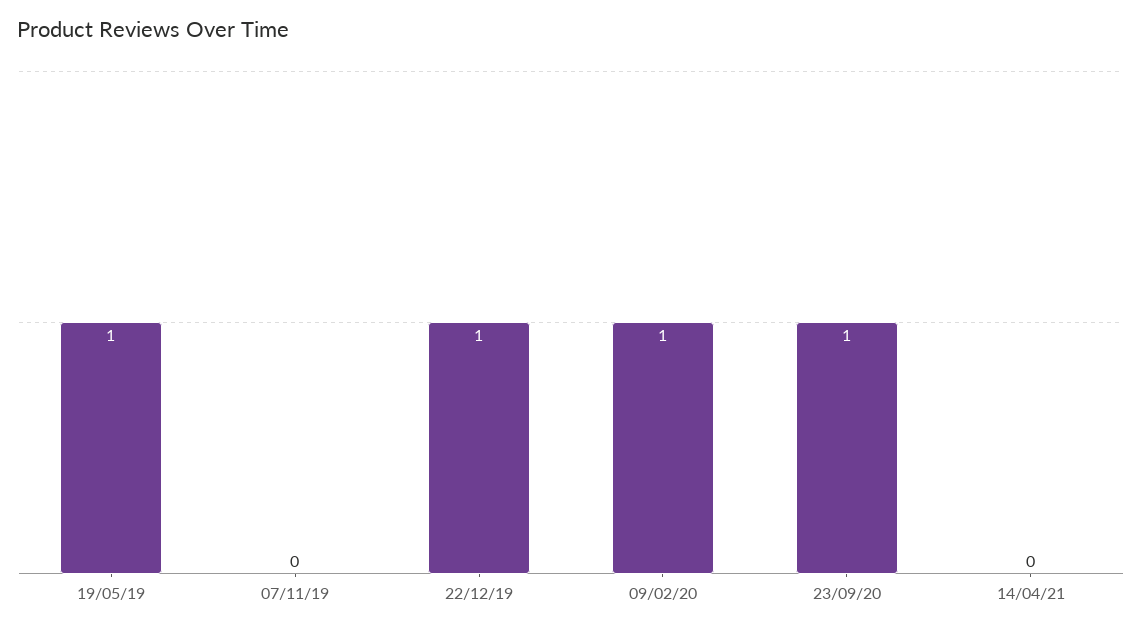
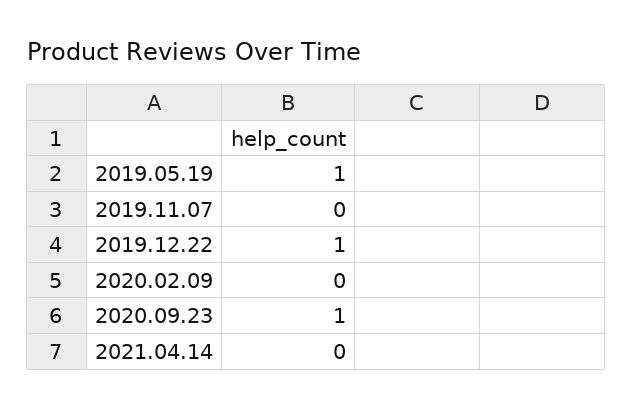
  {
    "19/05/19": 1,
    "07/11/19": 0,
    "22/12/19": 1,
-   "09/02/20": 1,
+   "09/02/20": 0,
    "23/09/20": 1,
    "14/04/21": 0
  }

